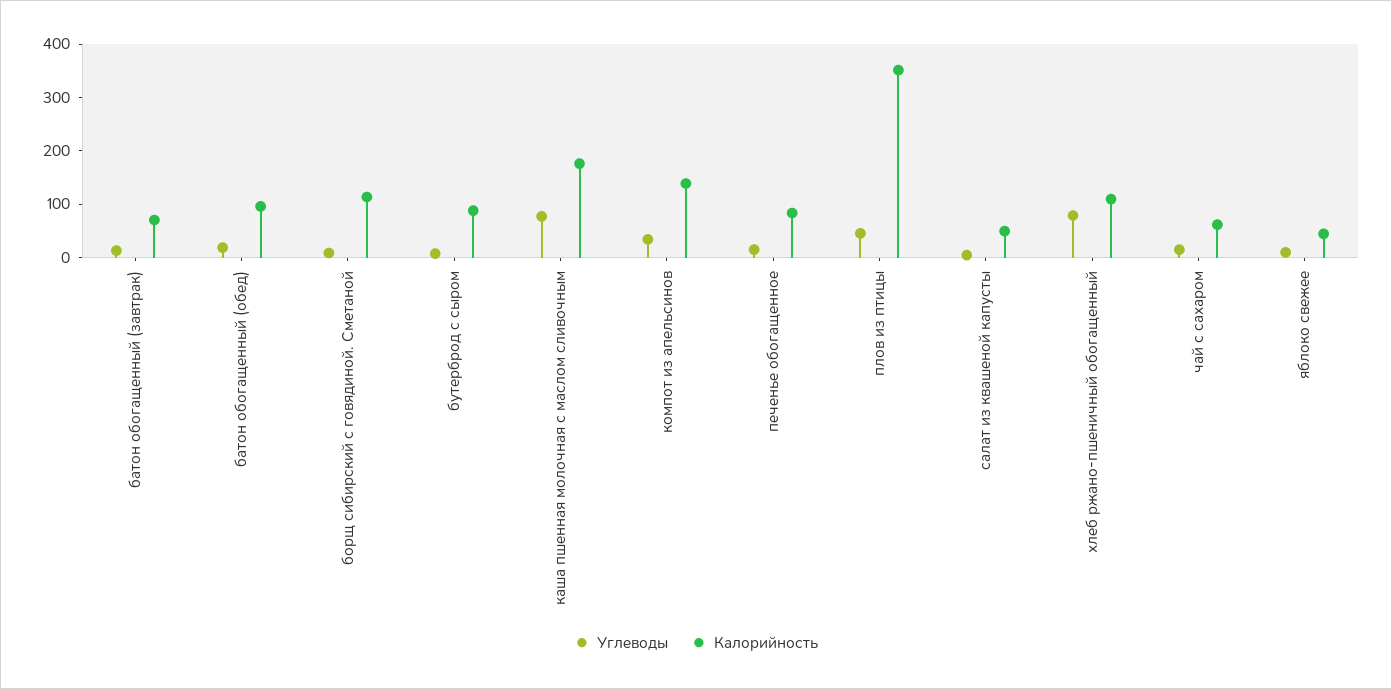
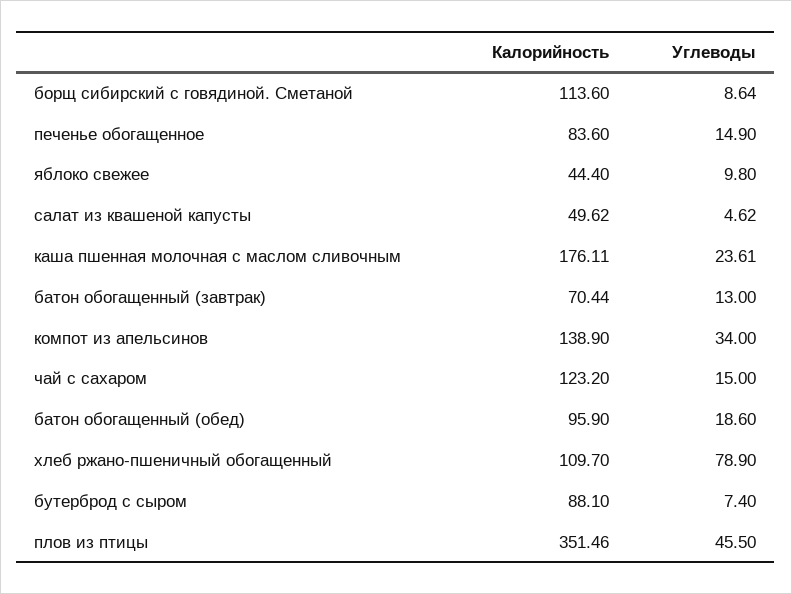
  {
    "Углеводы": {
      "батон обогащенный (завтрак)": 13,
      "батон обогащенный (обед)": 18.6,
      "борщ сибирский с говядиной. Сметаной": 8.64,
      "бутерброд с сыром": 7.4,
-     "каша пшенная молочная с маслом сливочным": 80,
+     "каша пшенная молочная с маслом сливочным": 23.61,
      "компот из апельсинов": 34,
      "печенье обогащенное": 14.9,
      "плов из птицы": 45.5,
      "салат из квашеной капусты": 4.62,
      "хлеб ржано-пшеничный обогащенный": 78.9,
      "чай с сахаром": 15,
      "яблоко свежее": 9.8
    },
    "Калорийность": {
      "батон обогащенный (завтрак)": 70.44,
      "батон обогащенный (обед)": 95.9,
      "борщ сибирский с говядиной. Сметаной": 113.6,
      "бутерброд с сыром": 88.1,
      "каша пшенная молочная с маслом сливочным": 176.11,
      "компот из апельсинов": 138.9,
      "печенье обогащенное": 83.6,
      "плов из птицы": 351.46,
      "салат из квашеной капусты": 49.62,
      "хлеб ржано-пшеничный обогащенный": 109.7,
-     "чай с сахаром": 60,
+     "чай с сахаром": 123.2,
      "яблоко свежее": 44.4
    }
  }

